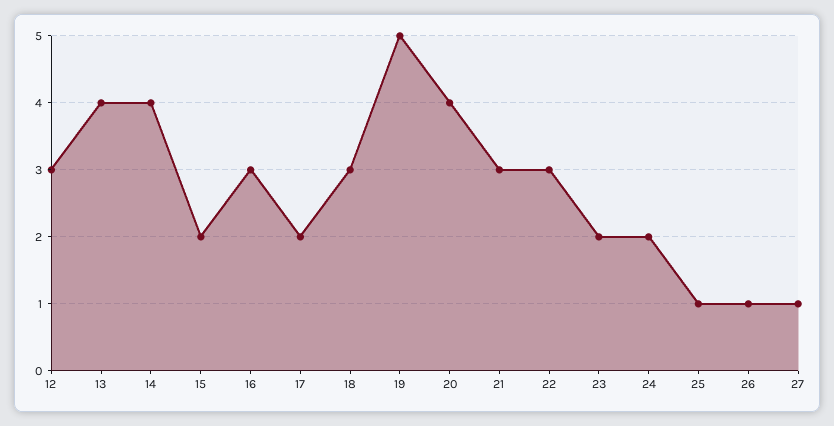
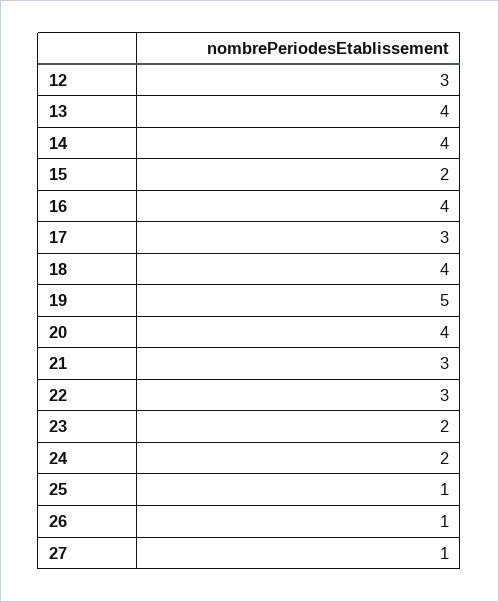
  {
    "12": 3,
    "13": 4,
    "14": 4,
    "15": 2,
-   "16": 3,
+   "16": 4,
-   "17": 2,
+   "17": 3,
-   "18": 3,
+   "18": 4,
    "19": 5,
    "20": 4,
    "21": 3,
    "22": 3,
    "23": 2,
    "24": 2,
    "25": 1,
    "26": 1,
    "27": 1
  }

